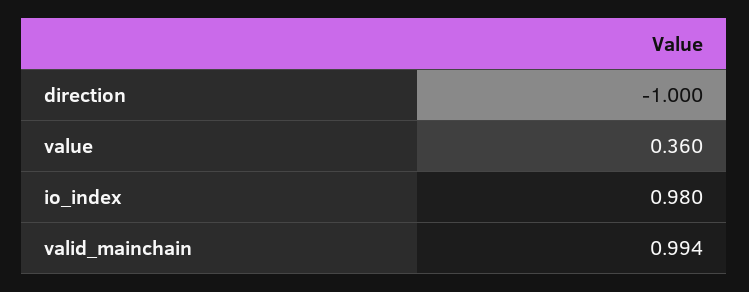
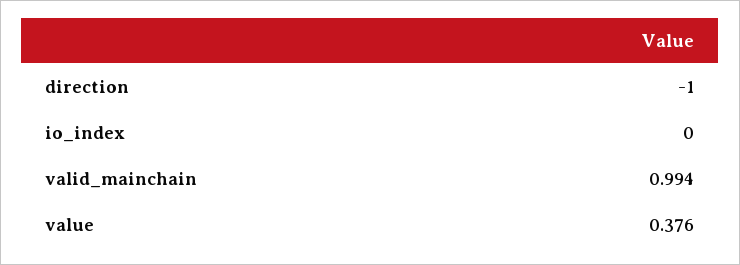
  {
    "direction": -1,
-   "value": 0.36,
+   "value": 0.376,
-   "io_index": 0.98,
+   "io_index": 0,
    "valid_mainchain": 0.994
  }

